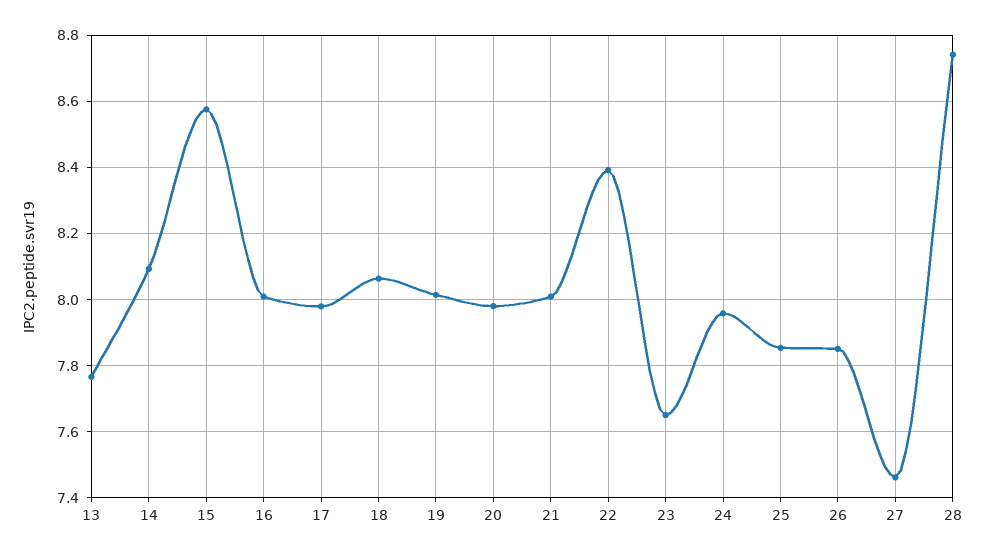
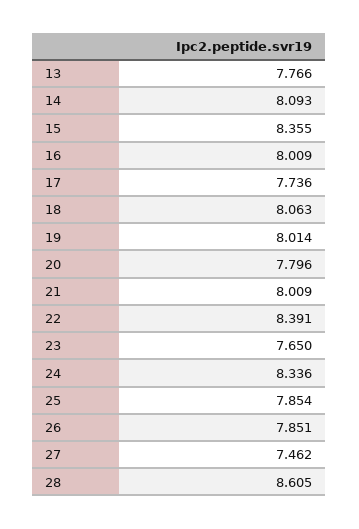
  {
    "13": 7.766,
    "14": 8.093,
-   "15": 8.58,
+   "15": 8.355,
    "16": 8.009,
-   "17": 7.98,
+   "17": 7.736,
    "18": 8.063,
    "19": 8.014,
-   "20": 7.98,
+   "20": 7.796,
    "21": 8.009,
    "22": 8.391,
    "23": 7.65,
-   "24": 7.96,
+   "24": 8.336,
    "25": 7.854,
    "26": 7.851,
    "27": 7.462,
-   "28": 8.74
+   "28": 8.605
  }

